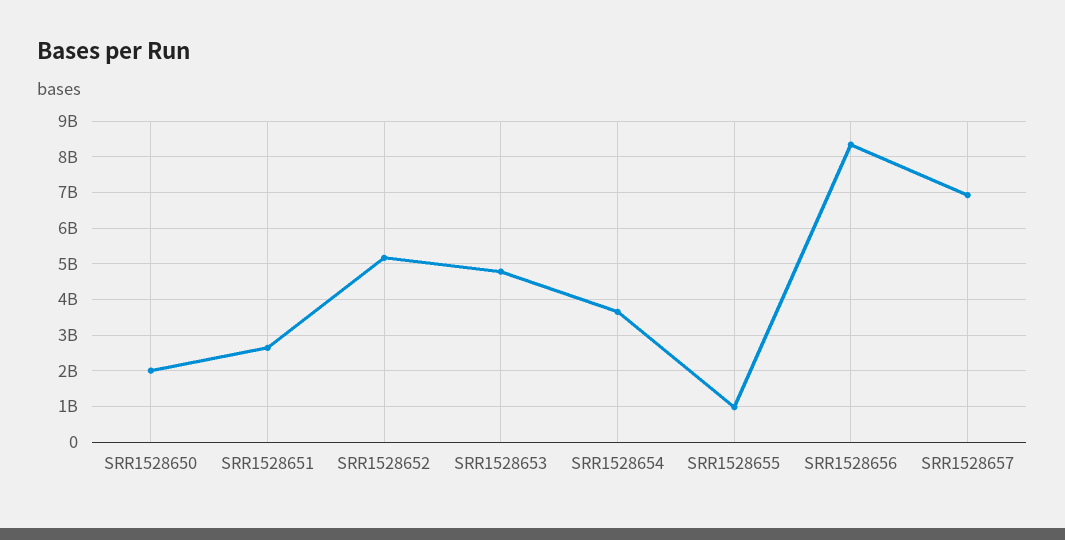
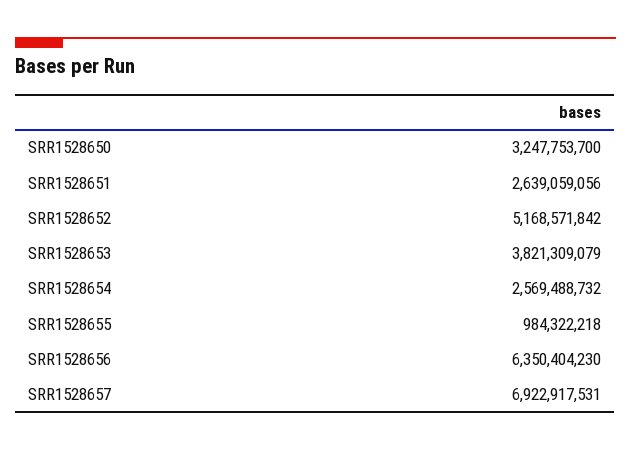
  {
-   "SRR1528650": 2000000000,
+   "SRR1528650": 3247753700,
    "SRR1528651": 2639059056,
    "SRR1528652": 5168571842,
-   "SRR1528653": 4800000000,
+   "SRR1528653": 3821309079,
-   "SRR1528654": 3600000000,
+   "SRR1528654": 2569488732,
    "SRR1528655": 984322218,
-   "SRR1528656": 8400000000,
+   "SRR1528656": 6350404230,
    "SRR1528657": 6922917531
  }

